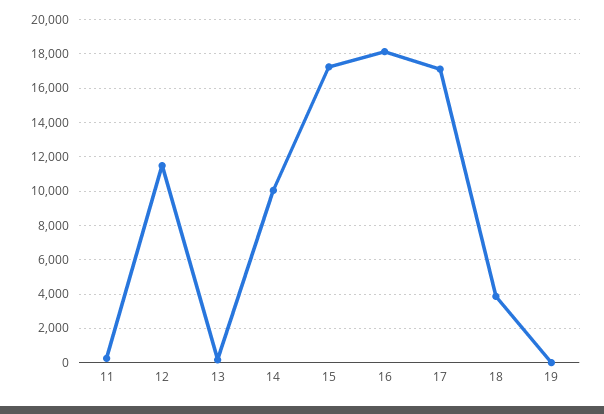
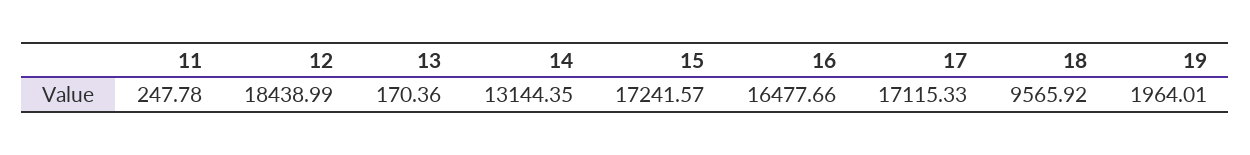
  {
    "11": 247.78,
-   "12": 11500,
+   "12": 18438.99,
    "13": 170.36,
-   "14": 10000,
+   "14": 13144.35,
    "15": 17241.57,
-   "16": 18000,
+   "16": 16477.66,
    "17": 17115.33,
-   "18": 4000,
+   "18": 9565.92,
-   "19": 0
+   "19": 1964.01
  }

